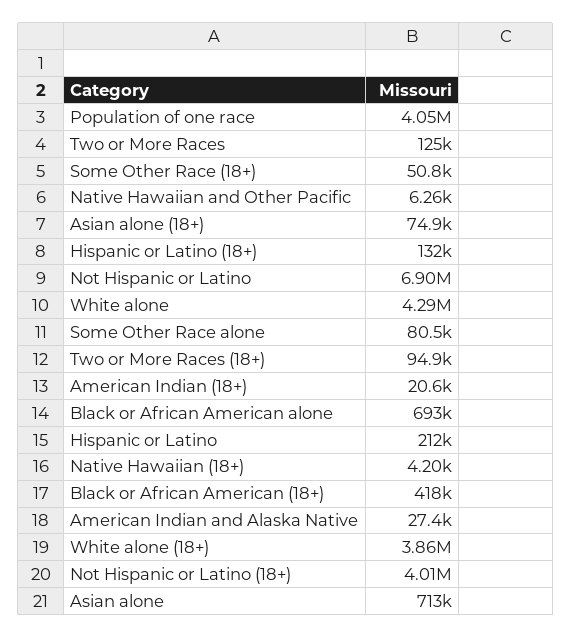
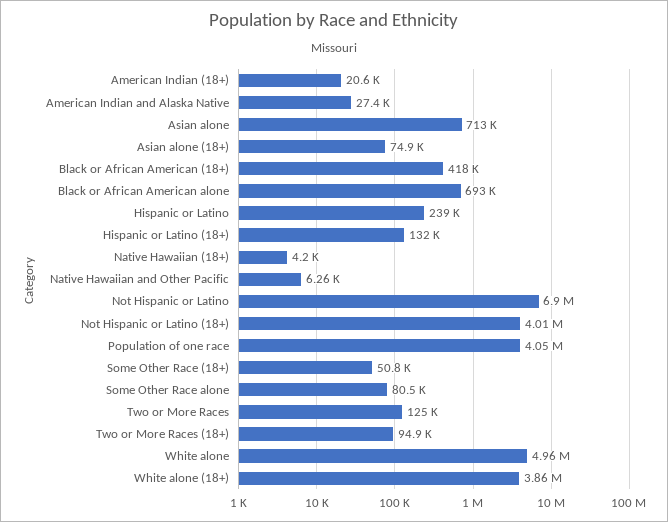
  {
    "Population of one race": 4050000,
    "Two or More Races": 125000,
    "Some Other Race (18+)": 50800,
    "Native Hawaiian and Other Pacific": 6260,
    "Asian alone (18+)": 74900,
    "Hispanic or Latino (18+)": 132000,
    "Not Hispanic or Latino": 6900000,
-   "White alone": 4290000,
+   "White alone": 4960000,
    "Some Other Race alone": 80500,
    "Two or More Races (18+)": 94900,
    "American Indian (18+)": 20600,
    "Black or African American alone": 693000,
-   "Hispanic or Latino": 212000,
+   "Hispanic or Latino": 239000,
    "Native Hawaiian (18+)": 4200,
    "Black or African American (18+)": 418000,
    "American Indian and Alaska Native": 27400,
    "White alone (18+)": 3860000,
    "Not Hispanic or Latino (18+)": 4010000,
    "Asian alone": 713000
  }

